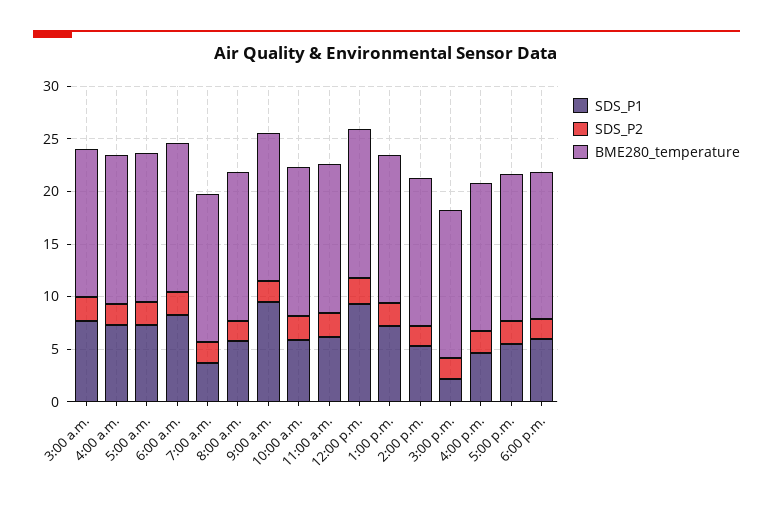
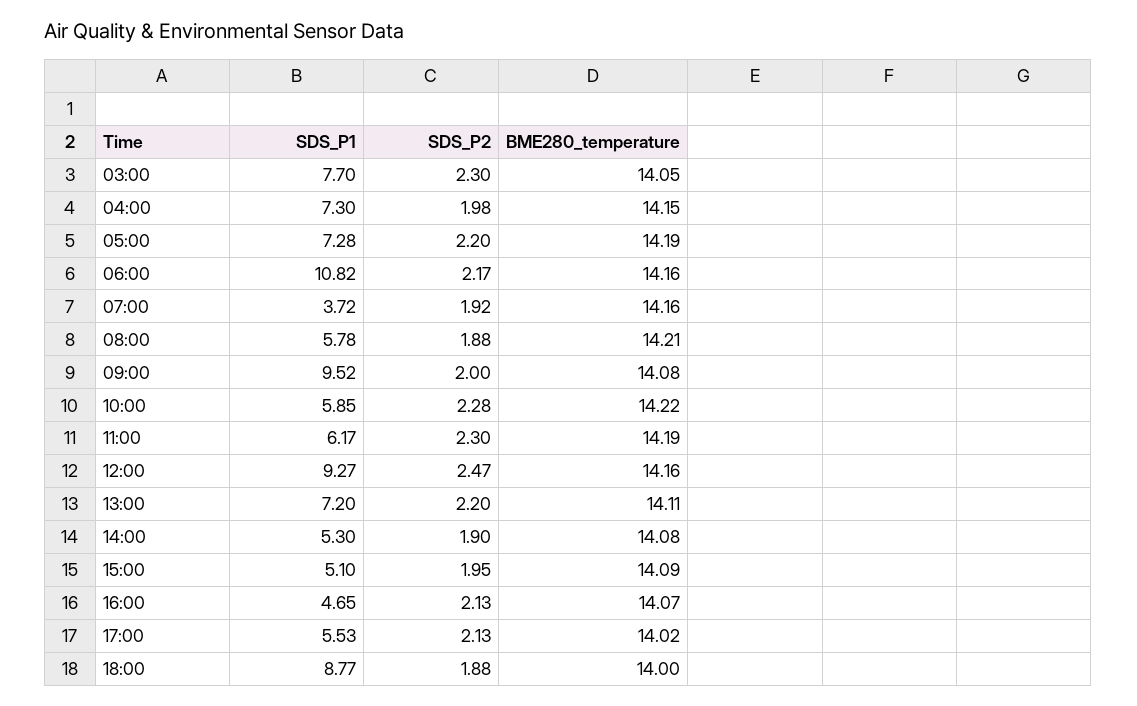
  {
    "SDS_P1": {
      "3:00 a.m.": 7.7,
      "4:00 a.m.": 7.3,
      "5:00 a.m.": 7.28,
-     "6:00 a.m.": 8,
+     "6:00 a.m.": 10.82,
      "7:00 a.m.": 3.72,
      "8:00 a.m.": 5.78,
      "9:00 a.m.": 9.52,
      "10:00 a.m.": 5.85,
      "11:00 a.m.": 6.17,
      "12:00 p.m.": 9.27,
      "1:00 p.m.": 7.2,
      "2:00 p.m.": 5.3,
-     "3:00 p.m.": 2,
+     "3:00 p.m.": 5.1,
      "4:00 p.m.": 4.65,
      "5:00 p.m.": 5.53,
-     "6:00 p.m.": 6
+     "6:00 p.m.": 8.77
    },
    "SDS_P2": {
      "3:00 a.m.": 2.3,
      "4:00 a.m.": 1.98,
      "5:00 a.m.": 2.2,
      "6:00 a.m.": 2.17,
      "7:00 a.m.": 1.92,
      "8:00 a.m.": 1.88,
      "9:00 a.m.": 2,
      "10:00 a.m.": 2.28,
      "11:00 a.m.": 2.3,
      "12:00 p.m.": 2.47,
      "1:00 p.m.": 2.2,
      "2:00 p.m.": 1.9,
      "3:00 p.m.": 1.95,
      "4:00 p.m.": 2.13,
      "5:00 p.m.": 2.13,
      "6:00 p.m.": 1.88
    },
    "BME280_temperature": {
      "3:00 a.m.": 14.05,
      "4:00 a.m.": 14.15,
      "5:00 a.m.": 14.19,
      "6:00 a.m.": 14.16,
      "7:00 a.m.": 14.16,
      "8:00 a.m.": 14.21,
      "9:00 a.m.": 14.08,
      "10:00 a.m.": 14.22,
      "11:00 a.m.": 14.19,
      "12:00 p.m.": 14.16,
      "1:00 p.m.": 14.11,
      "2:00 p.m.": 14.08,
      "3:00 p.m.": 14.09,
      "4:00 p.m.": 14.07,
      "5:00 p.m.": 14.02,
      "6:00 p.m.": 14
    }
  }

